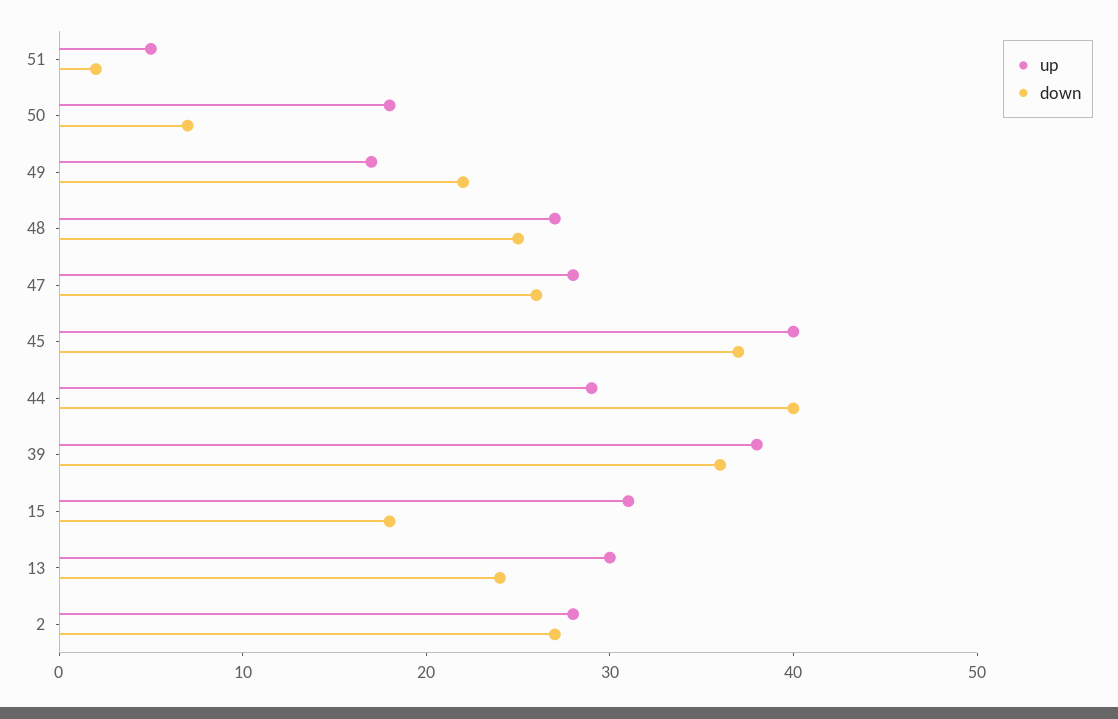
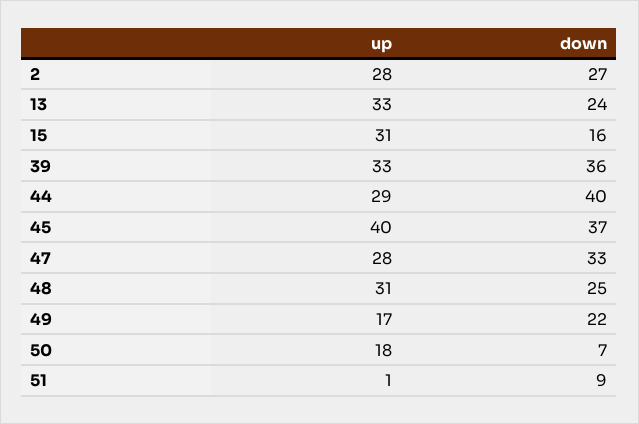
  {
    "up": {
-     "51": 5,
+     "51": 1,
      "50": 18,
      "49": 17,
-     "48": 27,
+     "48": 31,
      "47": 28,
      "45": 40,
      "44": 29,
-     "39": 38,
+     "39": 33,
      "15": 31,
-     "13": 30,
+     "13": 33,
      "2": 28
    },
    "down": {
-     "51": 2,
+     "51": 9,
      "50": 7,
      "49": 22,
      "48": 25,
-     "47": 26,
+     "47": 33,
      "45": 37,
      "44": 40,
      "39": 36,
-     "15": 18,
+     "15": 16,
      "13": 24,
      "2": 27
    }
  }

